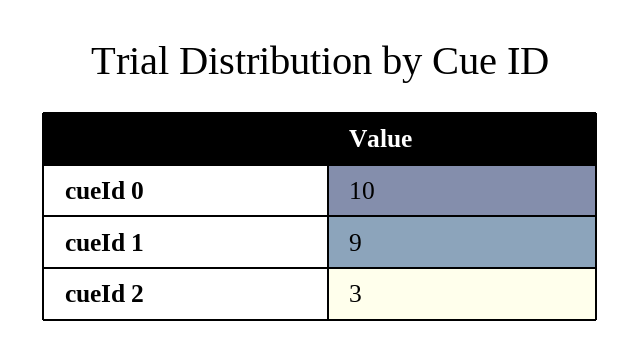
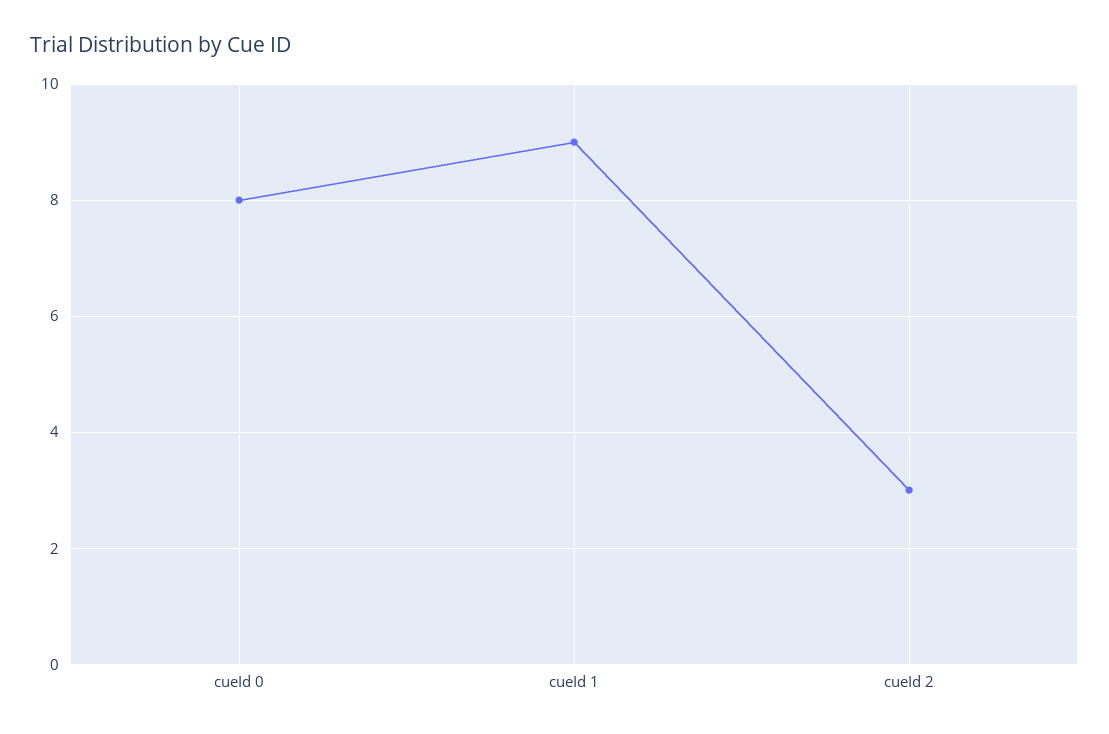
  {
-   "cueId 0": 10,
+   "cueId 0": 8,
    "cueId 1": 9,
    "cueId 2": 3
  }

